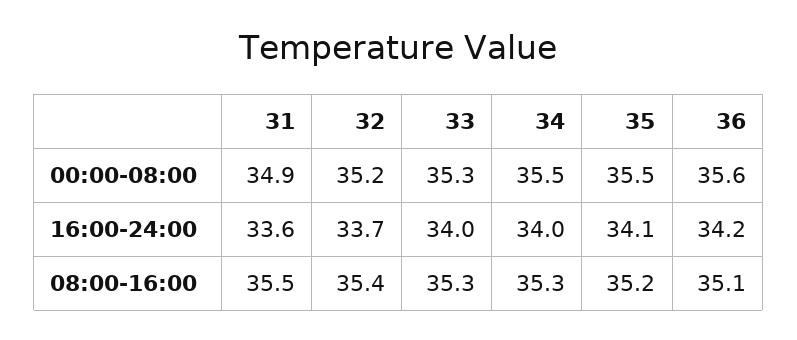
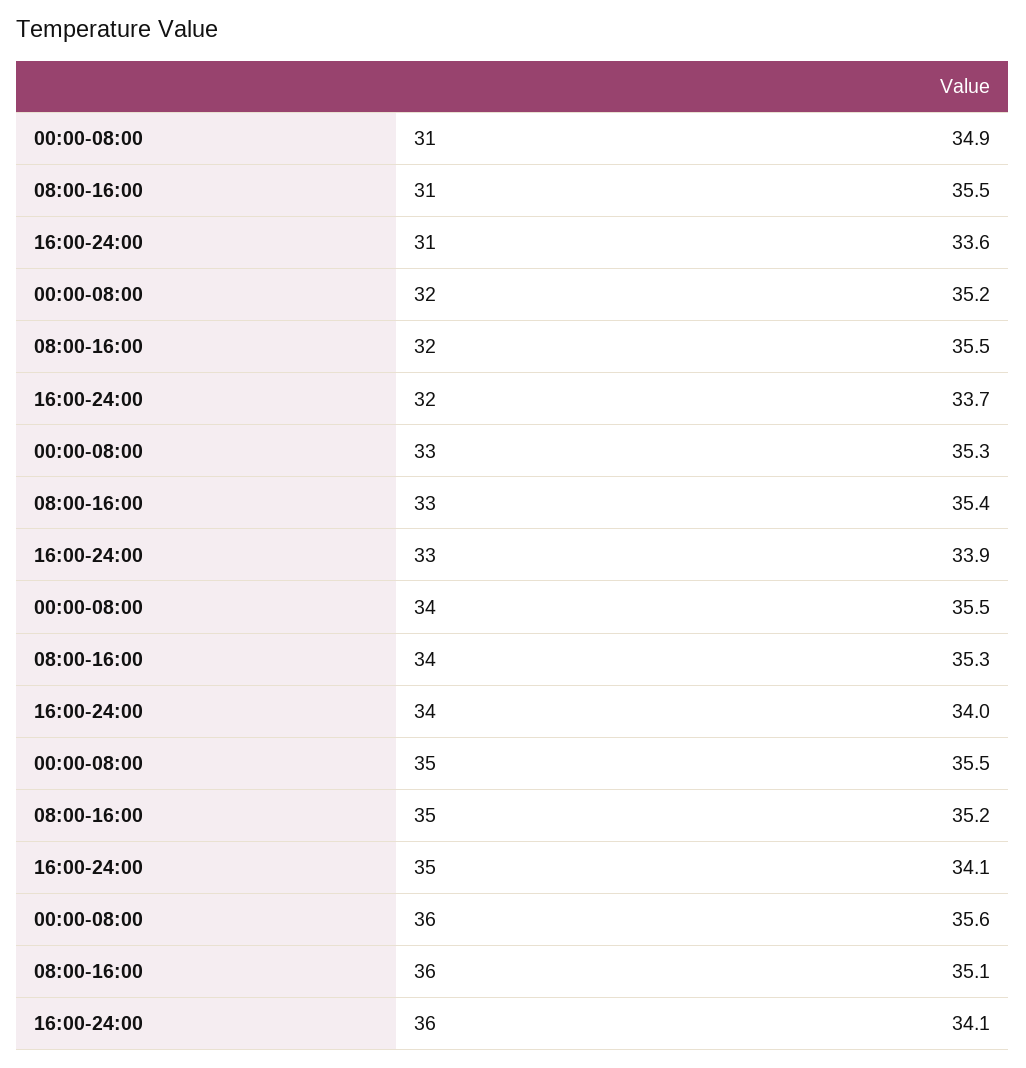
  {
    "31": {
      "00:00-08:00": 34.9,
      "16:00-24:00": 33.6,
      "08:00-16:00": 35.5
    },
    "32": {
      "00:00-08:00": 35.2,
      "16:00-24:00": 33.7,
-     "08:00-16:00": 35.4
+     "08:00-16:00": 35.5
    },
    "33": {
      "00:00-08:00": 35.3,
-     "16:00-24:00": 34,
+     "16:00-24:00": 33.9,
-     "08:00-16:00": 35.3
+     "08:00-16:00": 35.4
    },
    "34": {
      "00:00-08:00": 35.5,
      "16:00-24:00": 34,
      "08:00-16:00": 35.3
    },
    "35": {
      "00:00-08:00": 35.5,
      "16:00-24:00": 34.1,
      "08:00-16:00": 35.2
    },
    "36": {
      "00:00-08:00": 35.6,
-     "16:00-24:00": 34.2,
+     "16:00-24:00": 34.1,
      "08:00-16:00": 35.1
    }
  }

